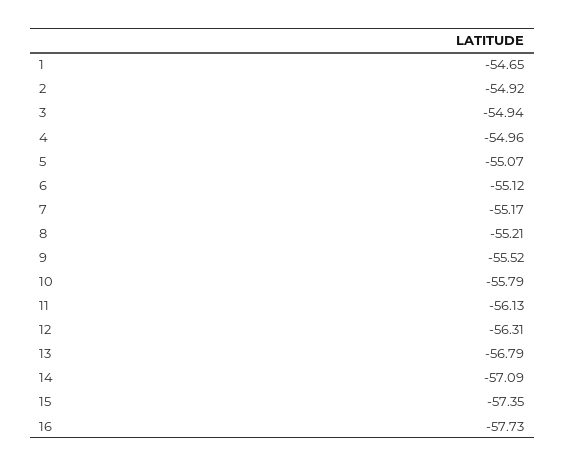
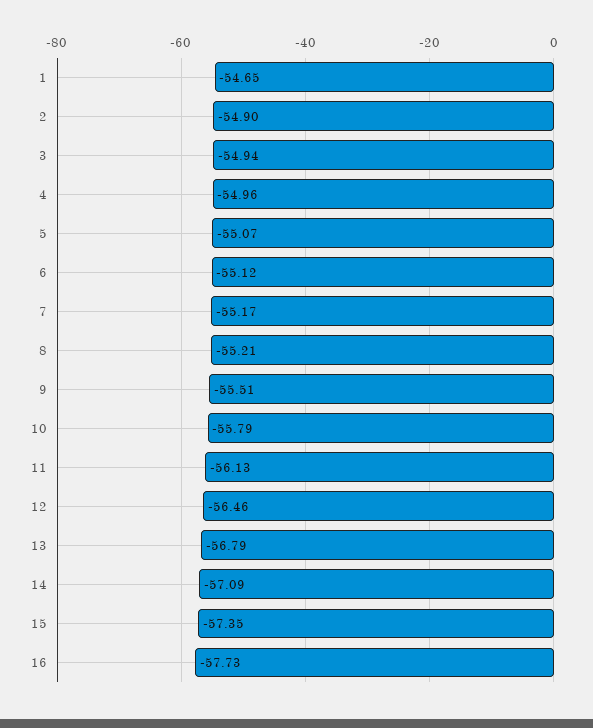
  {
    "1": -54.65,
-   "2": -54.92,
+   "2": -54.9,
    "3": -54.94,
    "4": -54.96,
    "5": -55.07,
    "6": -55.12,
    "7": -55.17,
    "8": -55.21,
-   "9": -55.52,
+   "9": -55.51,
    "10": -55.79,
    "11": -56.13,
-   "12": -56.31,
+   "12": -56.46,
    "13": -56.79,
    "14": -57.09,
    "15": -57.35,
    "16": -57.73
  }

